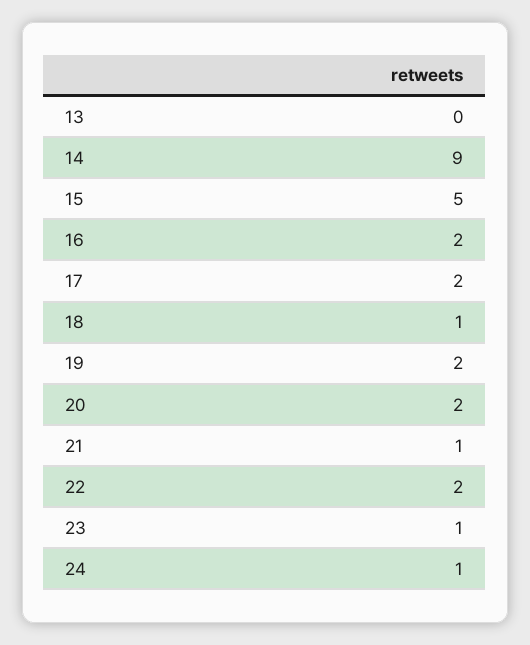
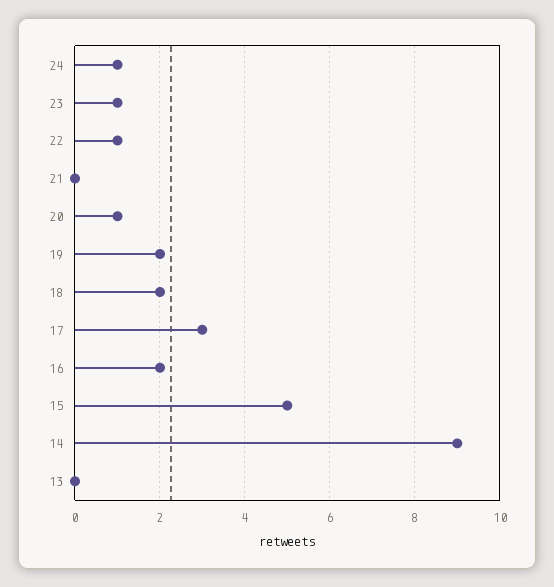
  {
    "13": 0,
    "14": 9,
    "15": 5,
    "16": 2,
-   "17": 2,
+   "17": 3,
-   "18": 1,
+   "18": 2,
    "19": 2,
-   "20": 2,
+   "20": 1,
-   "21": 1,
+   "21": 0,
-   "22": 2,
+   "22": 1,
    "23": 1,
    "24": 1
  }

